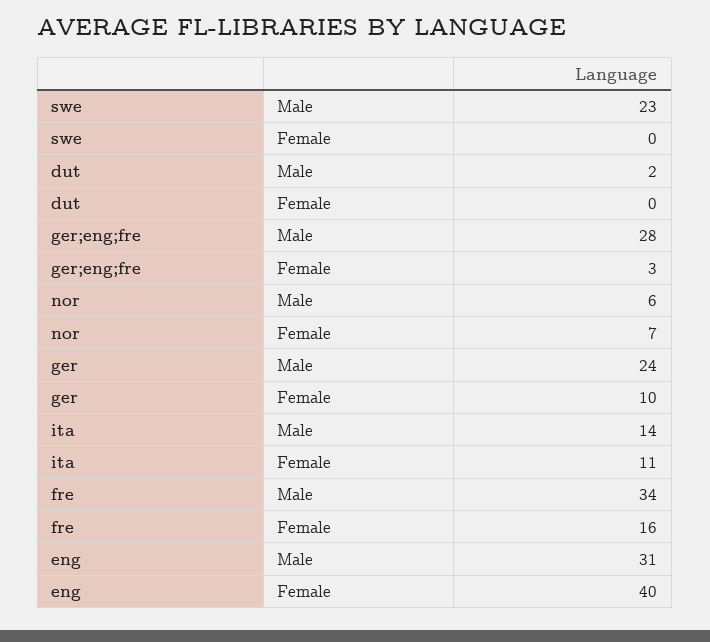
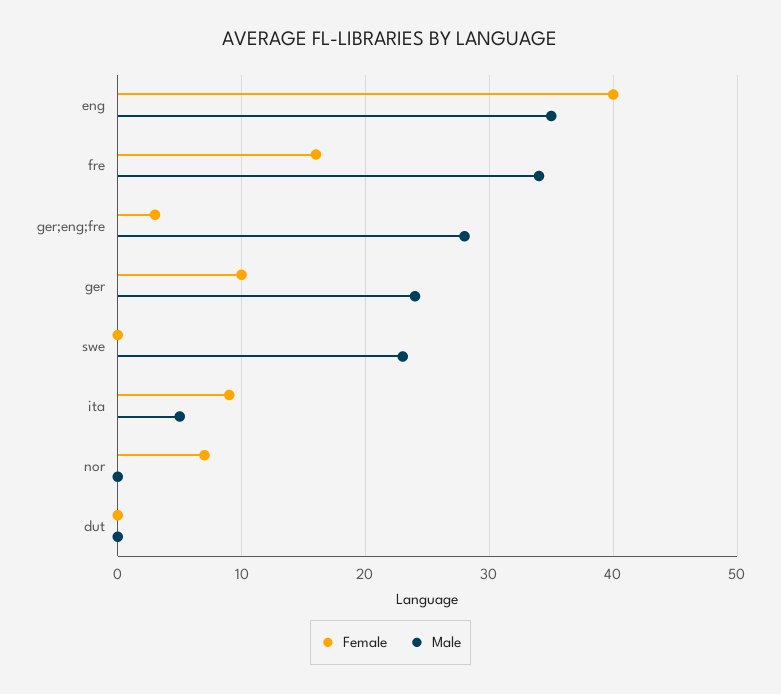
  {
    "Male": {
      "swe": 23,
-     "dut": 2,
+     "dut": 0,
      "ger;eng;fre": 28,
-     "nor": 6,
+     "nor": 0,
      "ger": 24,
-     "ita": 14,
+     "ita": 5,
      "fre": 34,
-     "eng": 31
+     "eng": 35
    },
    "Female": {
      "swe": 0,
      "dut": 0,
      "ger;eng;fre": 3,
      "nor": 7,
      "ger": 10,
-     "ita": 11,
+     "ita": 9,
      "fre": 16,
      "eng": 40
    }
  }

